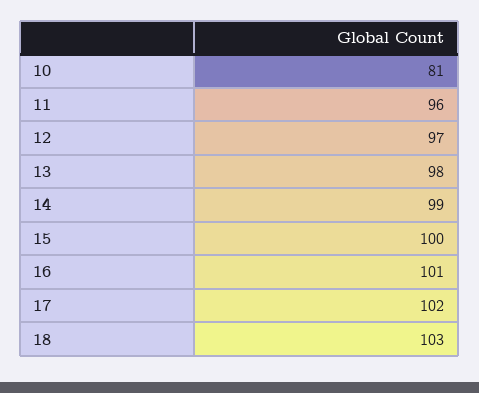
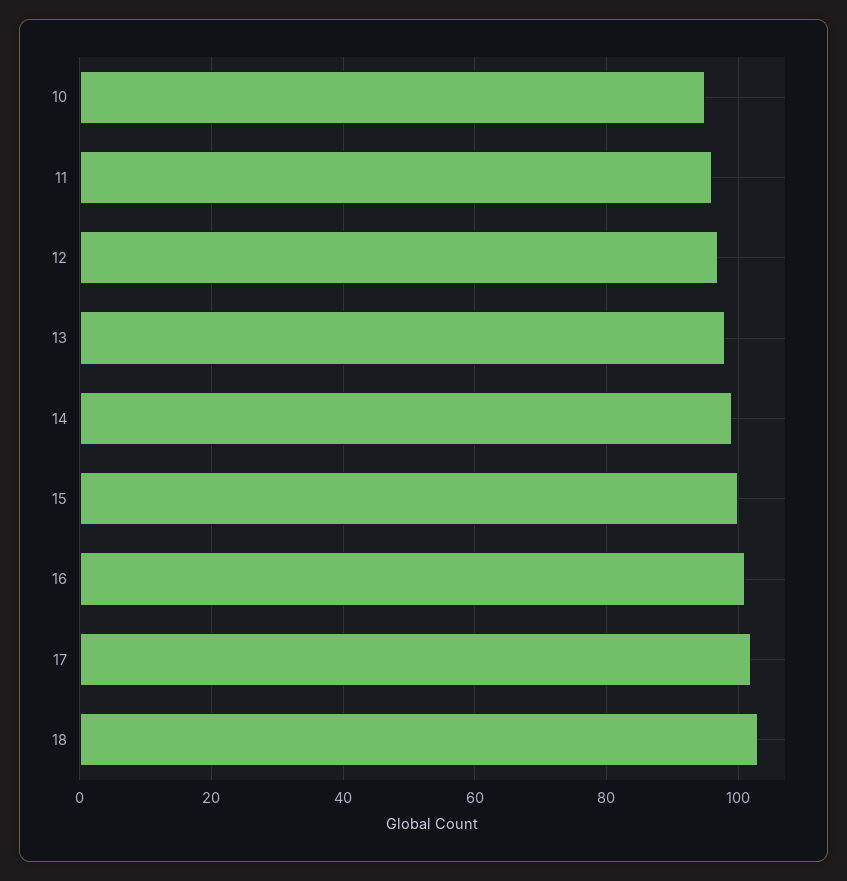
  {
-   "10": 81,
+   "10": 95,
    "11": 96,
    "12": 97,
    "13": 98,
    "14": 99,
    "15": 100,
    "16": 101,
    "17": 102,
    "18": 103
  }

